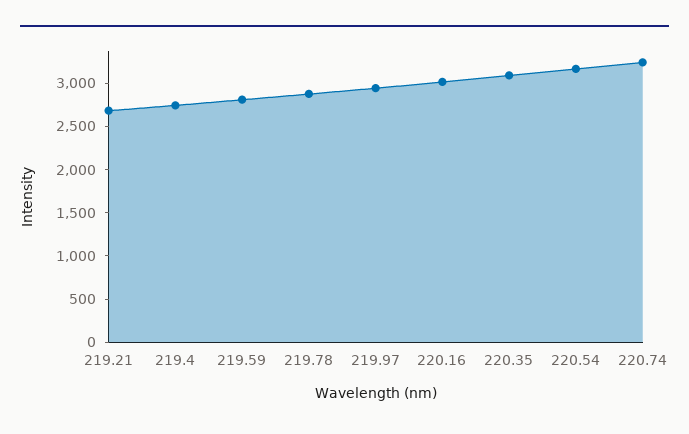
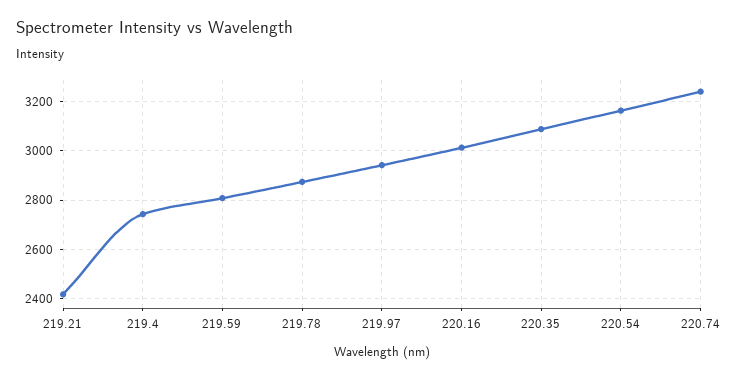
  {
-   "219.21": 2700,
+   "219.21": 2425,
    "219.4": 2750,
    "219.59": 2800,
    "219.78": 2875,
    "219.97": 2950,
    "220.16": 3025,
    "220.35": 3100,
    "220.54": 3175,
    "220.74": 3250
  }

